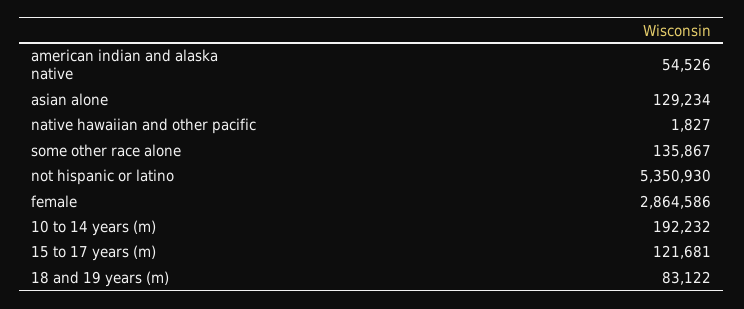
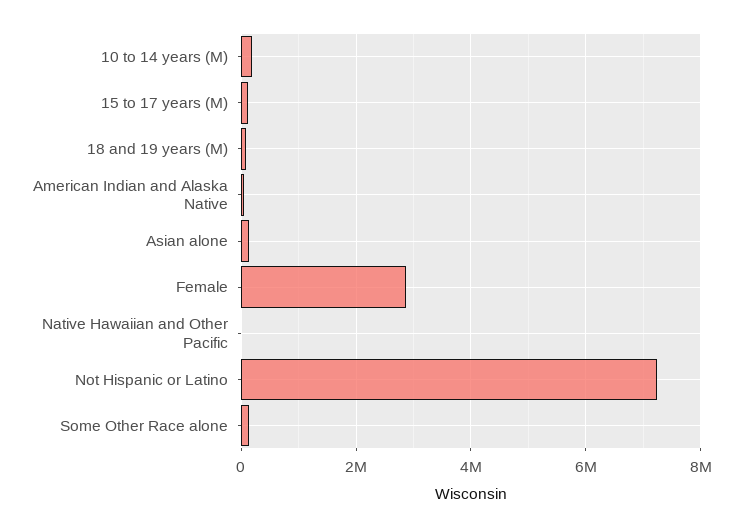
  {
    "american indian and alaska native": 54526,
    "asian alone": 129234,
    "native hawaiian and other pacific": 1827,
    "some other race alone": 135867,
-   "not hispanic or latino": 5350930,
+   "not hispanic or latino": 7200000,
    "female": 2864586,
    "10 to 14 years (m)": 192232,
    "15 to 17 years (m)": 121681,
    "18 and 19 years (m)": 83122
  }

